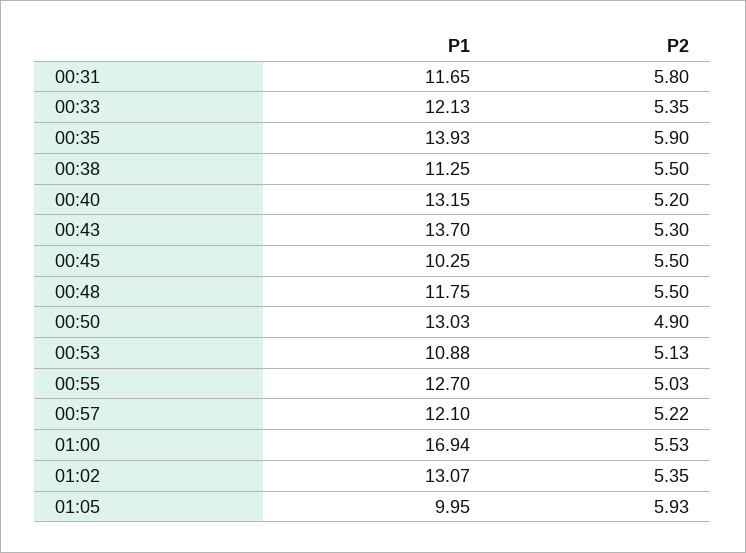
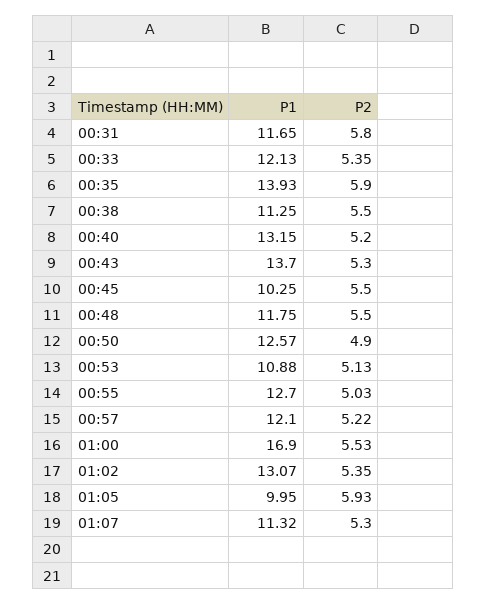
  {
    "P1": {
      "00:31": 11.65,
      "00:33": 12.13,
      "00:35": 13.93,
      "00:38": 11.25,
      "00:40": 13.15,
      "00:43": 13.7,
      "00:45": 10.25,
      "00:48": 11.75,
-     "00:50": 13.03,
+     "00:50": 12.57,
      "00:53": 10.88,
      "00:55": 12.7,
      "00:57": 12.1,
-     "01:00": 16.94,
+     "01:00": 16.9,
      "01:02": 13.07,
-     "01:05": 9.95
+     "01:05": 9.95,
+     "01:07": 11.32
    },
    "P2": {
      "00:31": 5.8,
      "00:33": 5.35,
      "00:35": 5.9,
      "00:38": 5.5,
      "00:40": 5.2,
      "00:43": 5.3,
      "00:45": 5.5,
      "00:48": 5.5,
      "00:50": 4.9,
      "00:53": 5.13,
      "00:55": 5.03,
      "00:57": 5.22,
      "01:00": 5.53,
      "01:02": 5.35,
-     "01:05": 5.93
+     "01:05": 5.93,
+     "01:07": 5.3
    }
  }

